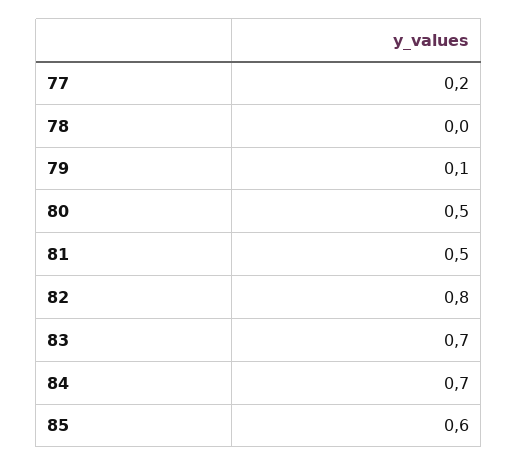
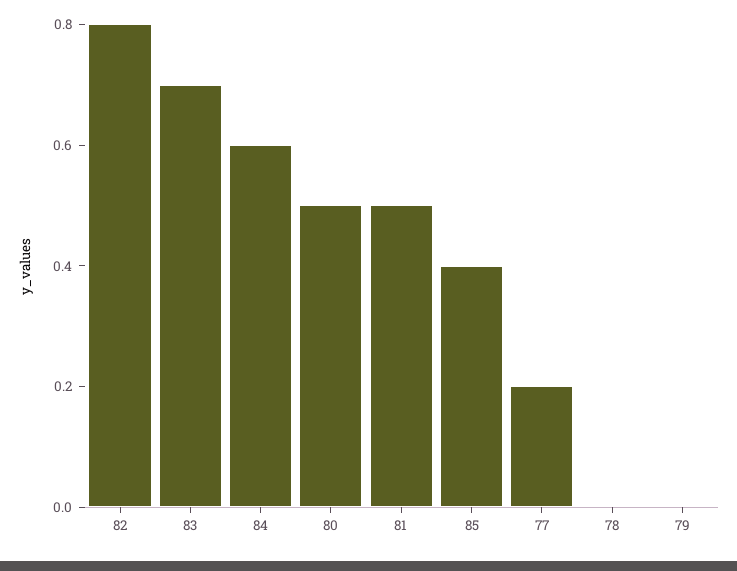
  {
    "77": 0.2,
    "78": 0,
-   "79": 0.1,
+   "79": 0,
    "80": 0.5,
    "81": 0.5,
    "82": 0.8,
    "83": 0.7,
-   "84": 0.7,
+   "84": 0.6,
-   "85": 0.6
+   "85": 0.4
  }

